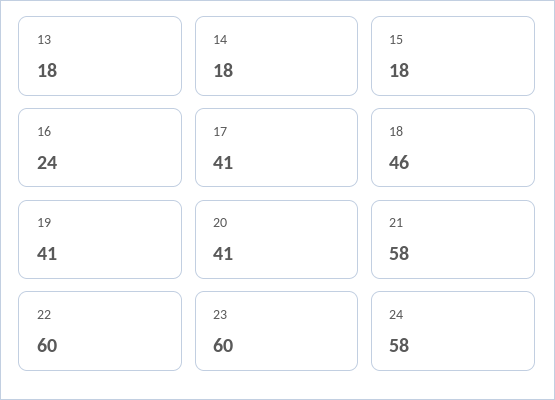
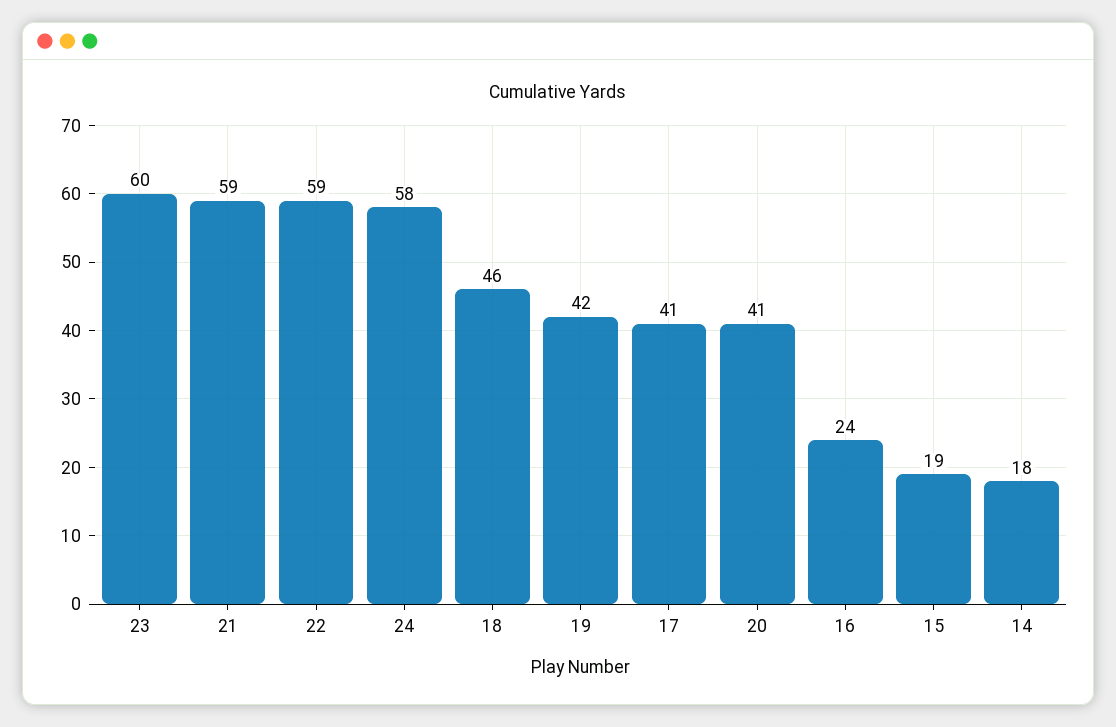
  {
-   "13": 18,
    "14": 18,
-   "15": 18,
+   "15": 19,
    "16": 24,
    "17": 41,
    "18": 46,
-   "19": 41,
+   "19": 42,
    "20": 41,
-   "21": 58,
+   "21": 59,
-   "22": 60,
+   "22": 59,
    "23": 60,
    "24": 58
  }

